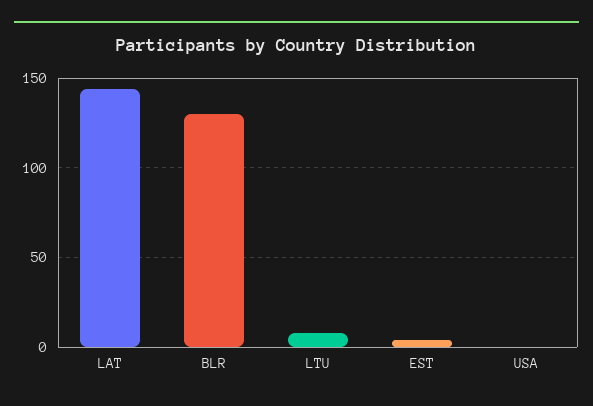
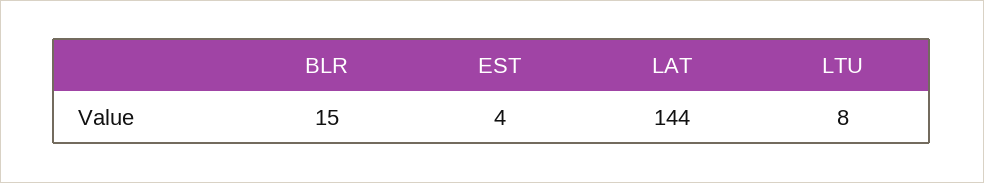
  {
    "LAT": 144,
-   "BLR": 130,
+   "BLR": 15,
    "LTU": 8,
-   "EST": 4,
+   "EST": 4
-   "USA": 0
  }

